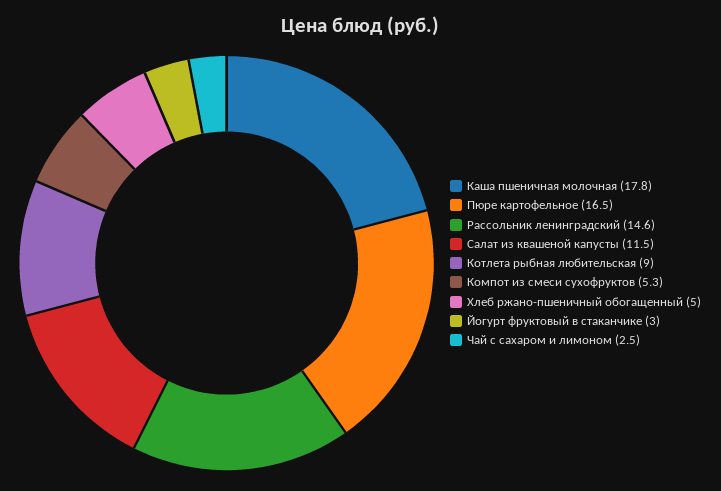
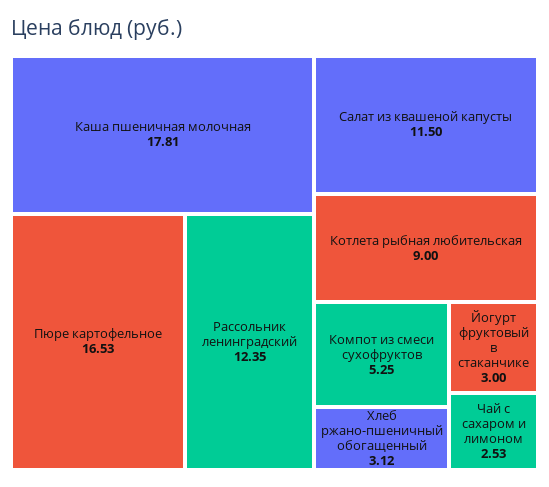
  {
    "Каша пшеничная молочная": 17.81,
    "Пюре картофельное": 16.53,
-   "Рассольник ленинградский": 14.6,
+   "Рассольник ленинградский": 12.35,
    "Салат из квашеной капусты": 11.5,
    "Котлета рыбная любительская": 9,
    "Компот из смеси сухофруктов": 5.25,
-   "Хлеб ржано-пшеничный обогащенный": 5,
+   "Хлеб ржано-пшеничный обогащенный": 3.12,
    "Йогурт фруктовый в стаканчике": 3,
    "Чай с сахаром и лимоном": 2.53
  }

